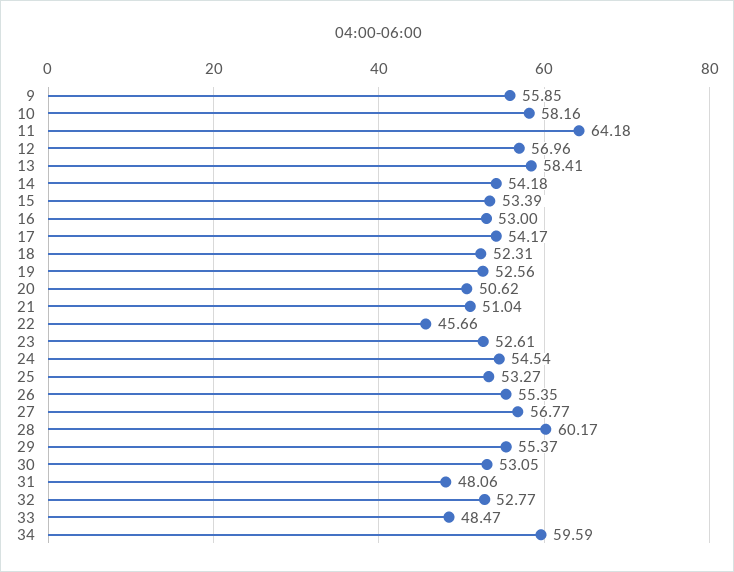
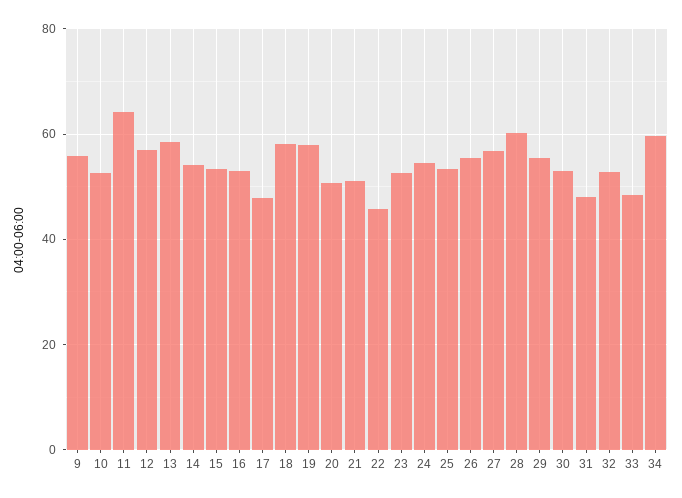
  {
    "9": 55.85,
-   "10": 58.16,
+   "10": 52,
    "11": 64.18,
    "12": 56.96,
    "13": 58.41,
    "14": 54.18,
    "15": 53.39,
    "16": 53,
-   "17": 54.17,
+   "17": 48,
-   "18": 52.31,
+   "18": 58,
-   "19": 52.56,
+   "19": 58,
    "20": 50.62,
    "21": 51.04,
    "22": 45.66,
    "23": 52.61,
    "24": 54.54,
    "25": 53.27,
    "26": 55.35,
    "27": 56.77,
    "28": 60.17,
    "29": 55.37,
    "30": 53.05,
    "31": 48.06,
    "32": 52.77,
    "33": 48.47,
    "34": 59.59
  }

